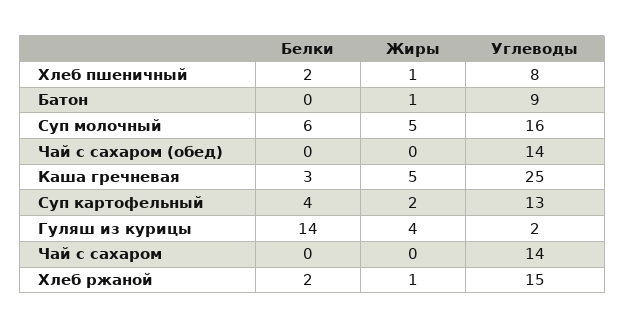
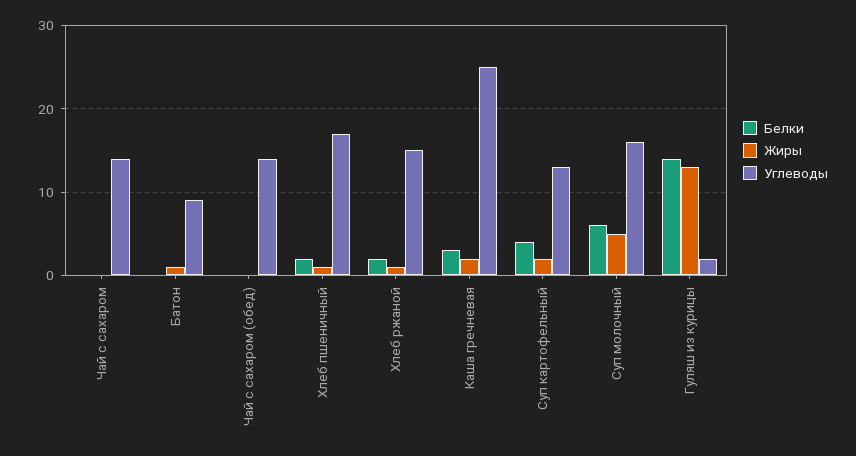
  {
    "Белки": {
      "Хлеб пшеничный": 2,
      "Батон": 0,
      "Суп молочный": 6,
      "Чай с сахаром (обед)": 0,
      "Каша гречневая": 3,
      "Суп картофельный": 4,
      "Гуляш из курицы": 14,
      "Чай с сахаром": 0,
      "Хлеб ржаной": 2
    },
    "Жиры": {
      "Хлеб пшеничный": 1,
      "Батон": 1,
      "Суп молочный": 5,
      "Чай с сахаром (обед)": 0,
-     "Каша гречневая": 5,
+     "Каша гречневая": 2,
      "Суп картофельный": 2,
-     "Гуляш из курицы": 4,
+     "Гуляш из курицы": 13,
      "Чай с сахаром": 0,
      "Хлеб ржаной": 1
    },
    "Углеводы": {
-     "Хлеб пшеничный": 8,
+     "Хлеб пшеничный": 17,
      "Батон": 9,
      "Суп молочный": 16,
      "Чай с сахаром (обед)": 14,
      "Каша гречневая": 25,
      "Суп картофельный": 13,
      "Гуляш из курицы": 2,
      "Чай с сахаром": 14,
      "Хлеб ржаной": 15
    }
  }

